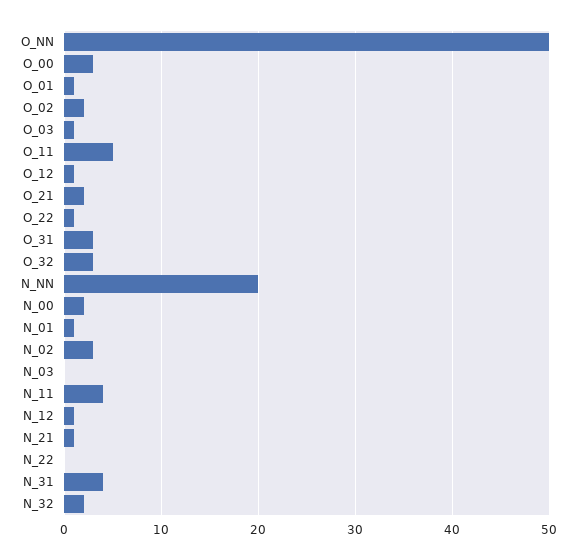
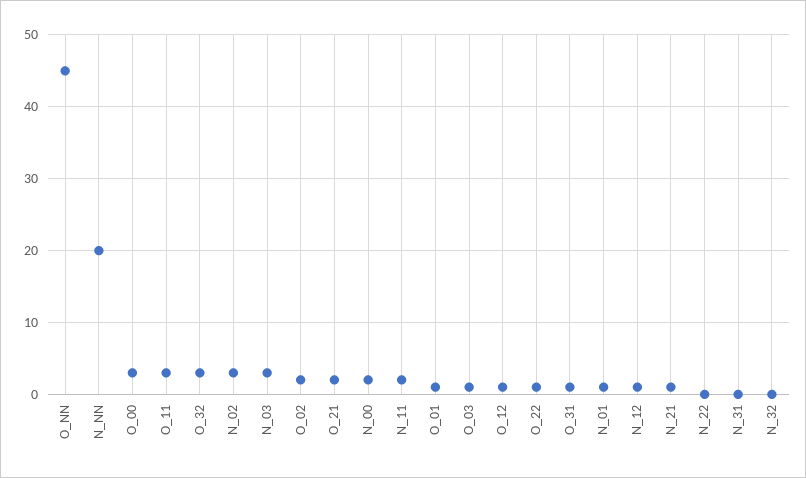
  {
-   "O_NN": 50,
+   "O_NN": 45,
    "O_00": 3,
    "O_01": 1,
    "O_02": 2,
    "O_03": 1,
-   "O_11": 5,
+   "O_11": 3,
    "O_12": 1,
    "O_21": 2,
    "O_22": 1,
-   "O_31": 3,
+   "O_31": 1,
    "O_32": 3,
    "N_NN": 20,
    "N_00": 2,
    "N_01": 1,
    "N_02": 3,
-   "N_03": 0,
+   "N_03": 3,
-   "N_11": 4,
+   "N_11": 2,
    "N_12": 1,
    "N_21": 1,
    "N_22": 0,
-   "N_31": 4,
+   "N_31": 0,
-   "N_32": 2
+   "N_32": 0
  }

